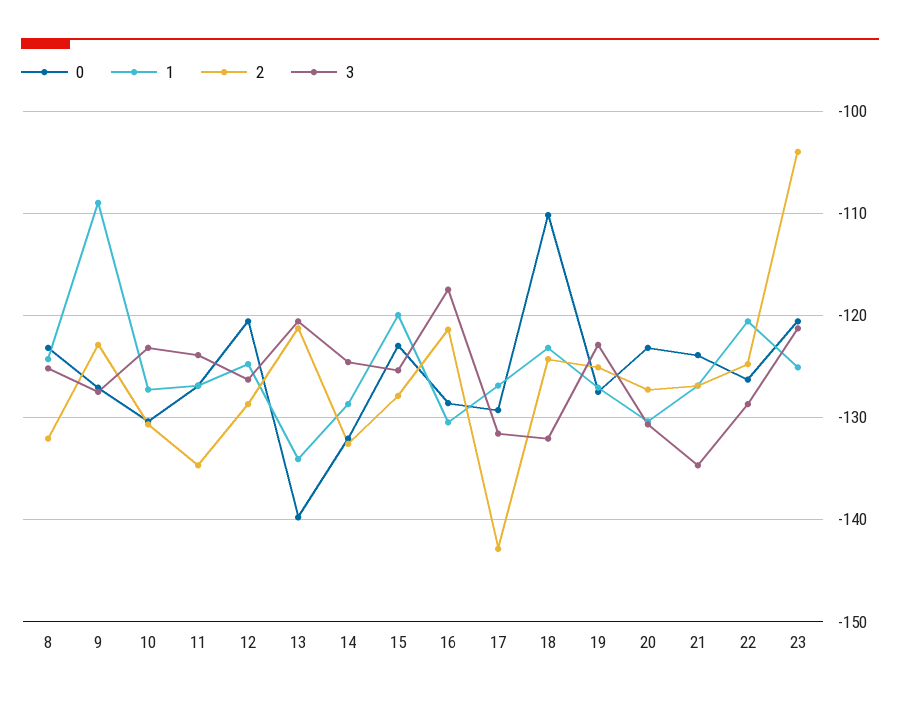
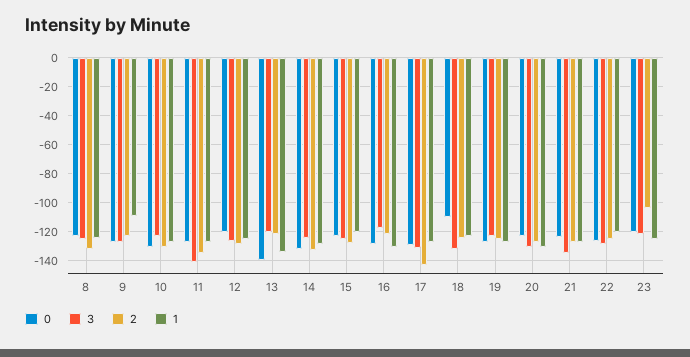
  {
    "0": {
      "8": -123,
      "9": -127,
      "10": -130,
      "11": -127,
      "12": -121,
      "13": -140,
      "14": -132,
      "15": -123,
      "16": -129,
      "17": -129,
      "18": -110,
      "19": -128,
      "20": -123,
      "21": -124,
      "22": -126,
      "23": -121
    },
    "1": {
      "8": -124,
      "9": -109,
      "10": -127,
      "11": -127,
      "12": -125,
      "13": -134,
      "14": -129,
      "15": -120,
      "16": -131,
      "17": -127,
      "18": -123,
      "19": -127,
      "20": -130,
      "21": -127,
      "22": -121,
      "23": -125
    },
    "2": {
      "8": -132,
      "9": -123,
      "10": -131,
      "11": -135,
      "12": -129,
      "13": -121,
      "14": -133,
      "15": -128,
      "16": -121,
      "17": -143,
      "18": -124,
      "19": -125,
      "20": -127,
      "21": -127,
      "22": -125,
      "23": -104
    },
    "3": {
      "8": -125,
      "9": -128,
      "10": -123,
-     "11": -124,
+     "11": -140,
      "12": -126,
      "13": -121,
      "14": -125,
      "15": -125,
      "16": -118,
      "17": -132,
      "18": -132,
      "19": -123,
      "20": -131,
      "21": -135,
      "22": -129,
      "23": -121
    }
  }

